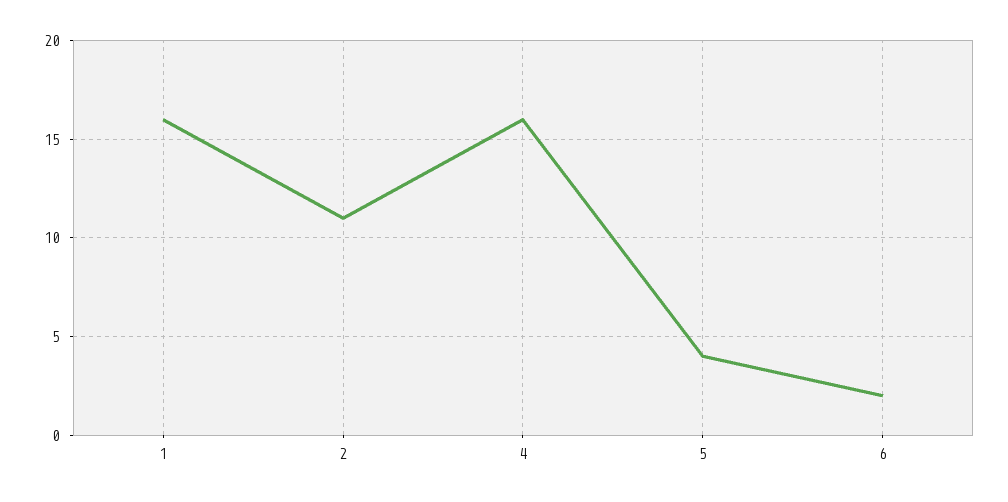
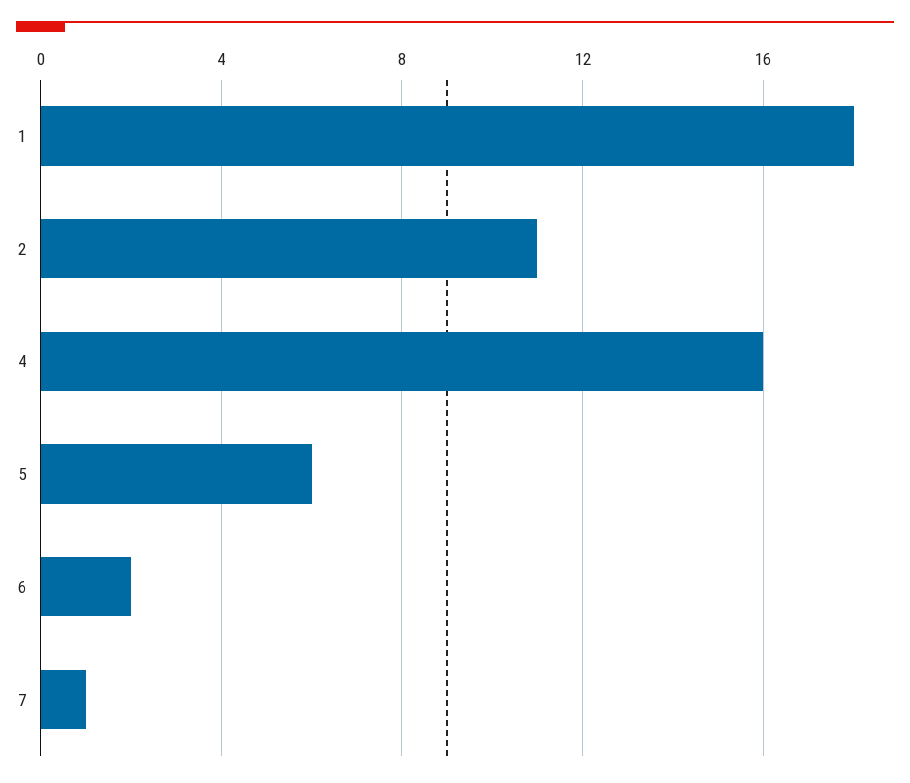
  {
-   "1": 16,
+   "1": 18,
    "2": 11,
    "4": 16,
-   "5": 4,
+   "5": 6,
-   "6": 2
+   "6": 2,
+   "7": 1
  }

